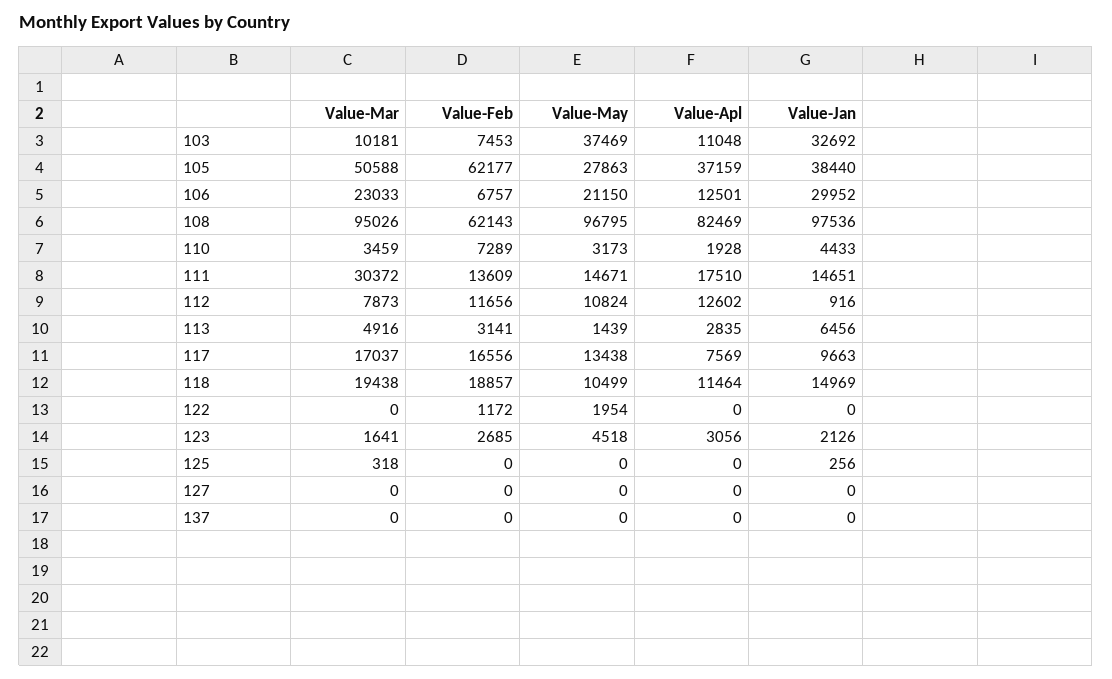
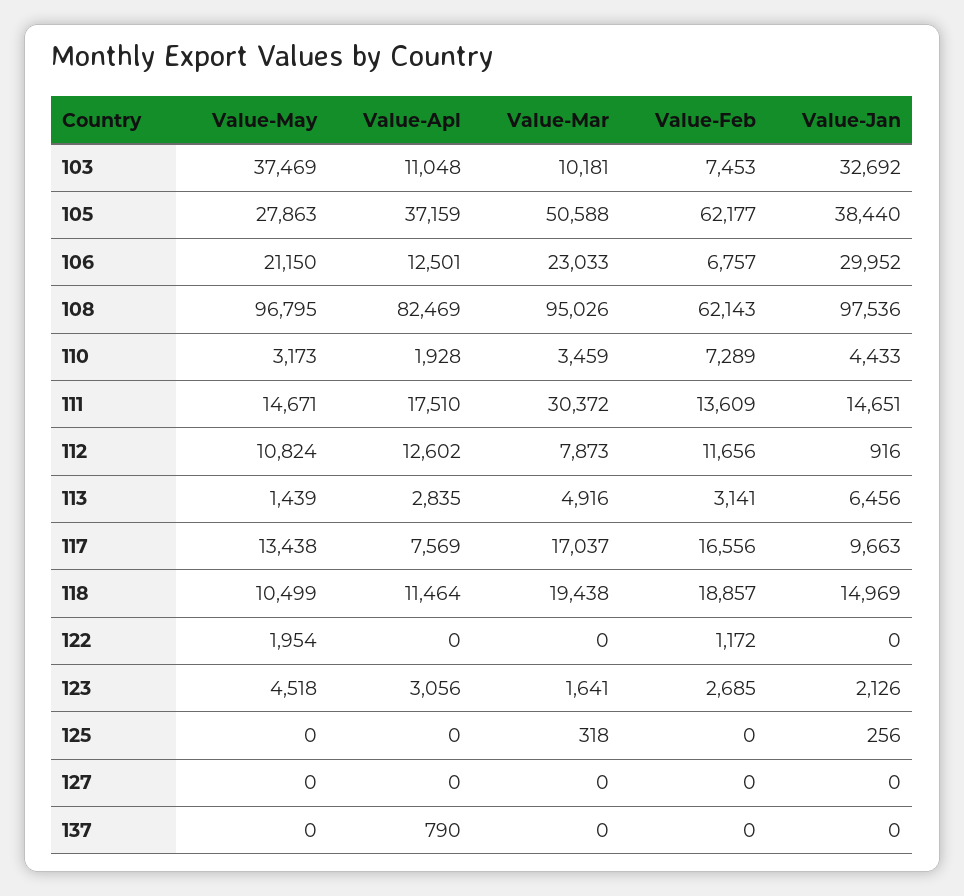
  {
    "Value-Mar": {
      "103": 10181,
      "105": 50588,
      "106": 23033,
      "108": 95026,
      "110": 3459,
      "111": 30372,
      "112": 7873,
      "113": 4916,
      "117": 17037,
      "118": 19438,
      "122": 0,
      "123": 1641,
      "125": 318,
      "127": 0,
      "137": 0
    },
    "Value-Feb": {
      "103": 7453,
      "105": 62177,
      "106": 6757,
      "108": 62143,
      "110": 7289,
      "111": 13609,
      "112": 11656,
      "113": 3141,
      "117": 16556,
      "118": 18857,
      "122": 1172,
      "123": 2685,
      "125": 0,
      "127": 0,
      "137": 0
    },
    "Value-May": {
      "103": 37469,
      "105": 27863,
      "106": 21150,
      "108": 96795,
      "110": 3173,
      "111": 14671,
      "112": 10824,
      "113": 1439,
      "117": 13438,
      "118": 10499,
      "122": 1954,
      "123": 4518,
      "125": 0,
      "127": 0,
      "137": 0
    },
    "Value-Apl": {
      "103": 11048,
      "105": 37159,
      "106": 12501,
      "108": 82469,
      "110": 1928,
      "111": 17510,
      "112": 12602,
      "113": 2835,
      "117": 7569,
      "118": 11464,
      "122": 0,
      "123": 3056,
      "125": 0,
      "127": 0,
-     "137": 0
+     "137": 790
    },
    "Value-Jan": {
      "103": 32692,
      "105": 38440,
      "106": 29952,
      "108": 97536,
      "110": 4433,
      "111": 14651,
      "112": 916,
      "113": 6456,
      "117": 9663,
      "118": 14969,
      "122": 0,
      "123": 2126,
      "125": 256,
      "127": 0,
      "137": 0
    }
  }

